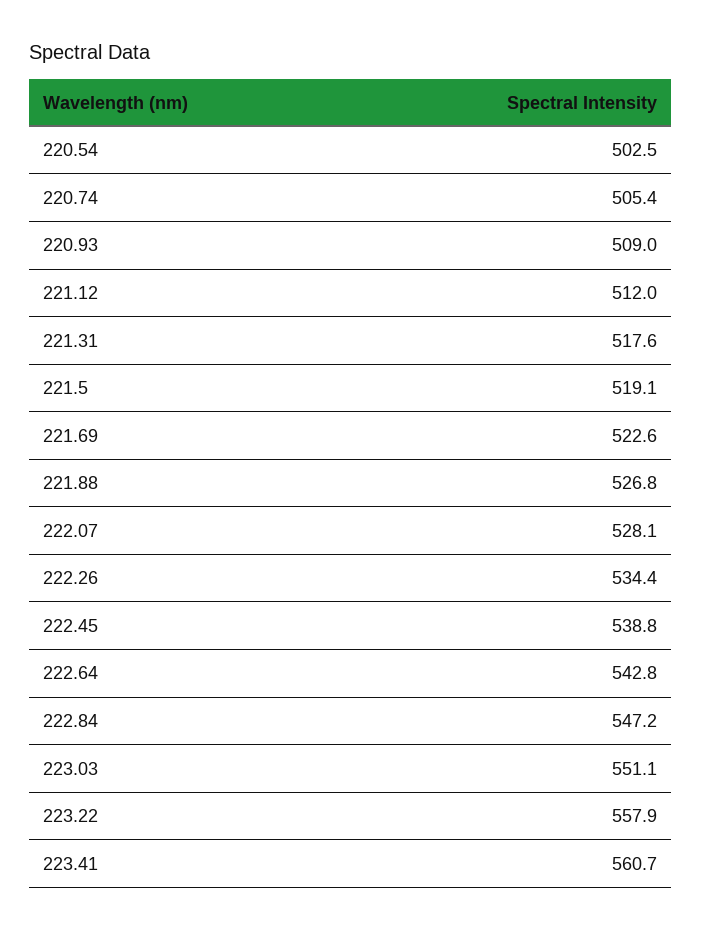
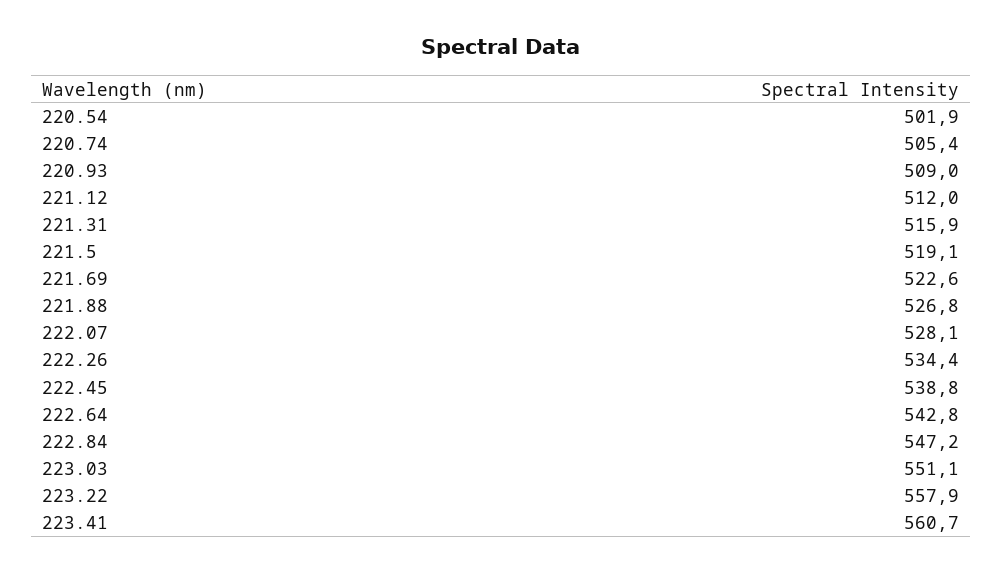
  {
-   "220.54": 502.5,
+   "220.54": 501.9,
    "220.74": 505.4,
    "220.93": 509,
    "221.12": 512,
-   "221.31": 517.6,
+   "221.31": 515.9,
    "221.5": 519.1,
    "221.69": 522.6,
    "221.88": 526.8,
    "222.07": 528.1,
    "222.26": 534.4,
    "222.45": 538.8,
    "222.64": 542.8,
    "222.84": 547.2,
    "223.03": 551.1,
    "223.22": 557.9,
    "223.41": 560.7
  }

